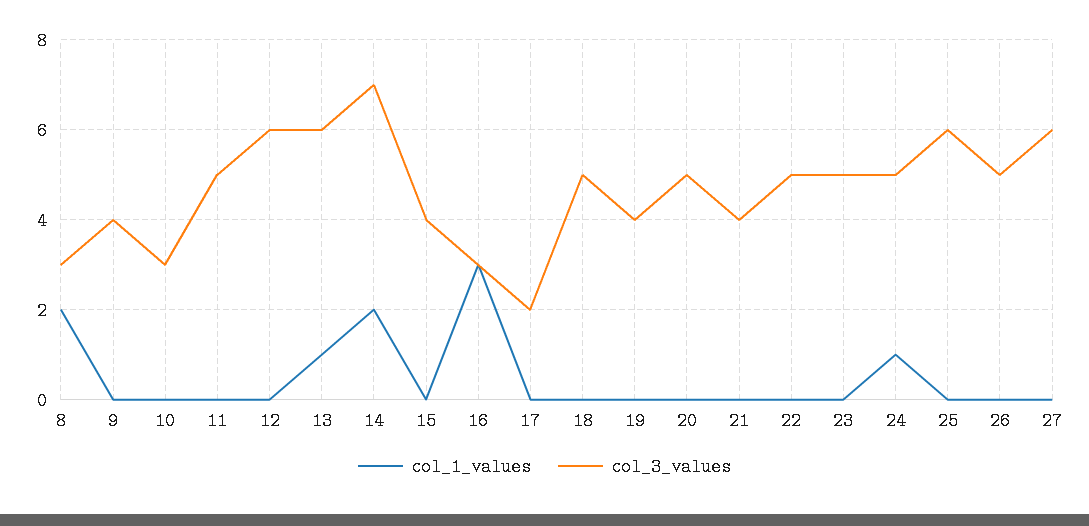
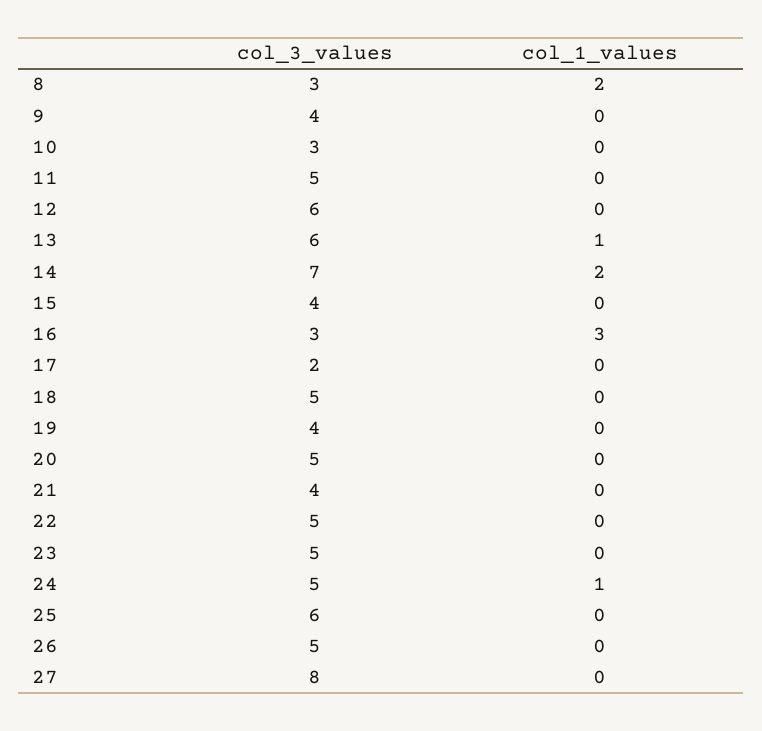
  {
    "col_1_values": {
      "8": 2,
      "9": 0,
      "10": 0,
      "11": 0,
      "12": 0,
      "13": 1,
      "14": 2,
      "15": 0,
      "16": 3,
      "17": 0,
      "18": 0,
      "19": 0,
      "20": 0,
      "21": 0,
      "22": 0,
      "23": 0,
      "24": 1,
      "25": 0,
      "26": 0,
      "27": 0
    },
    "col_3_values": {
      "8": 3,
      "9": 4,
      "10": 3,
      "11": 5,
      "12": 6,
      "13": 6,
      "14": 7,
      "15": 4,
      "16": 3,
      "17": 2,
      "18": 5,
      "19": 4,
      "20": 5,
      "21": 4,
      "22": 5,
      "23": 5,
      "24": 5,
      "25": 6,
      "26": 5,
-     "27": 6
+     "27": 8
    }
  }

